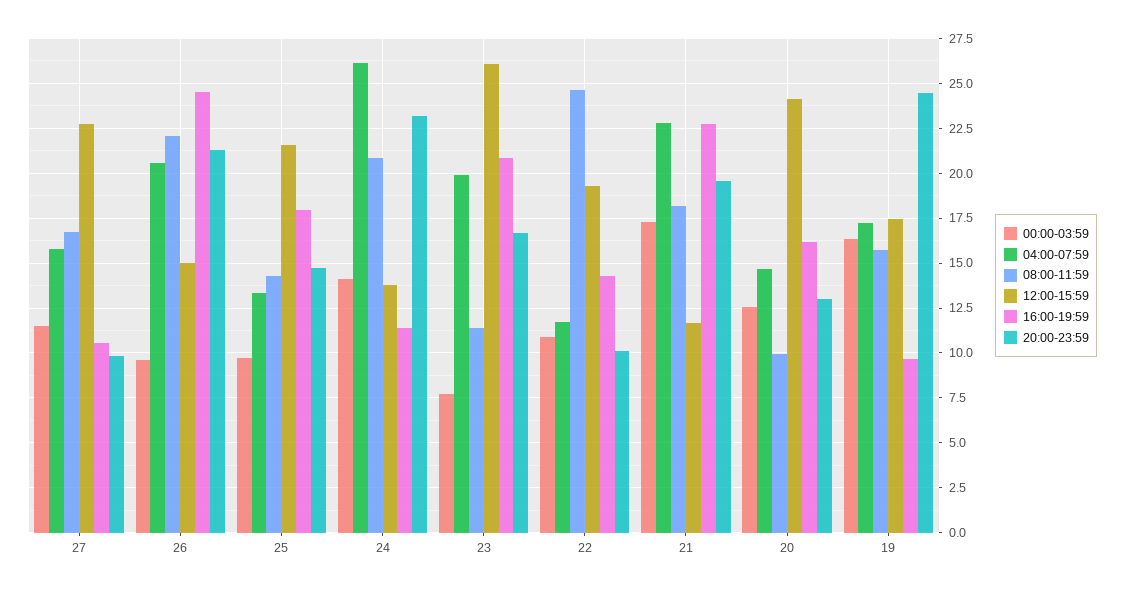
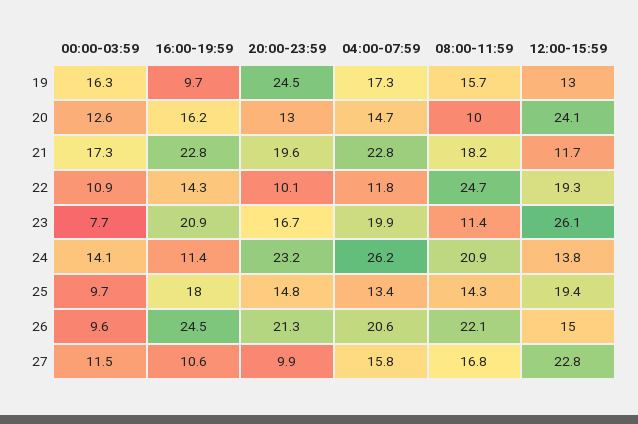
  {
    "00:00-03:59": {
      "27": 11.5,
      "26": 9.6,
      "25": 9.7,
      "24": 14.1,
      "23": 7.7,
      "22": 10.9,
      "21": 17.3,
      "20": 12.6,
      "19": 16.3
    },
    "04:00-07:59": {
      "27": 15.8,
      "26": 20.6,
      "25": 13.4,
      "24": 26.2,
      "23": 19.9,
      "22": 11.8,
      "21": 22.8,
      "20": 14.7,
      "19": 17.3
    },
    "08:00-11:59": {
      "27": 16.8,
      "26": 22.1,
      "25": 14.3,
      "24": 20.9,
      "23": 11.4,
      "22": 24.7,
      "21": 18.2,
      "20": 10,
      "19": 15.7
    },
    "12:00-15:59": {
      "27": 22.8,
      "26": 15,
-     "25": 21.5,
+     "25": 19.4,
      "24": 13.8,
      "23": 26.1,
      "22": 19.3,
      "21": 11.7,
      "20": 24.1,
-     "19": 17.5
+     "19": 13
    },
    "16:00-19:59": {
      "27": 10.6,
      "26": 24.5,
      "25": 18,
      "24": 11.4,
      "23": 20.9,
      "22": 14.3,
      "21": 22.8,
      "20": 16.2,
      "19": 9.7
    },
    "20:00-23:59": {
      "27": 9.9,
      "26": 21.3,
      "25": 14.8,
      "24": 23.2,
      "23": 16.7,
      "22": 10.1,
      "21": 19.6,
      "20": 13,
      "19": 24.5
    }
  }

